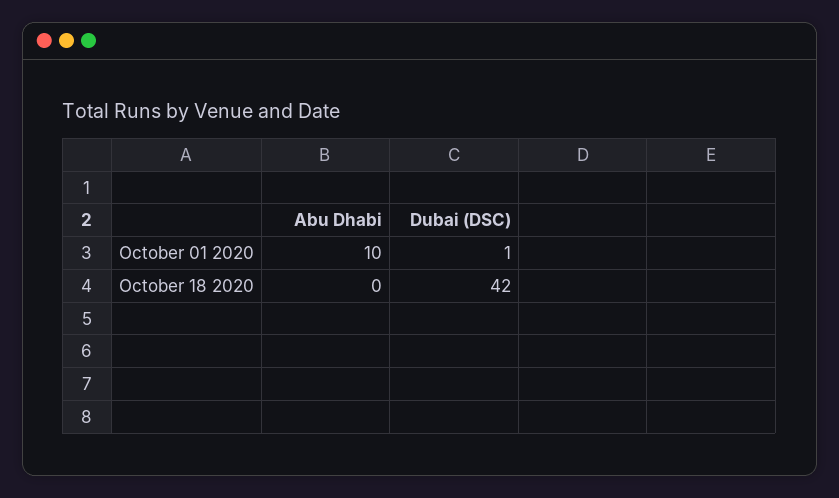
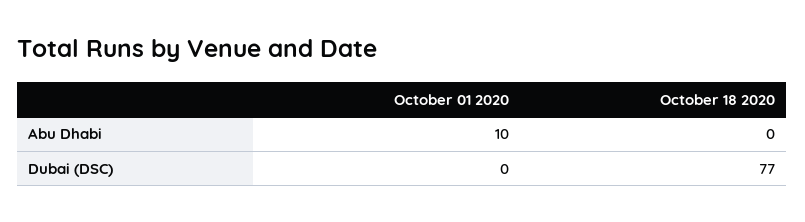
  {
    "Abu Dhabi": {
      "October 01 2020": 10,
      "October 18 2020": 0
    },
    "Dubai (DSC)": {
-     "October 01 2020": 1,
+     "October 01 2020": 0,
-     "October 18 2020": 42
+     "October 18 2020": 77
    }
  }

